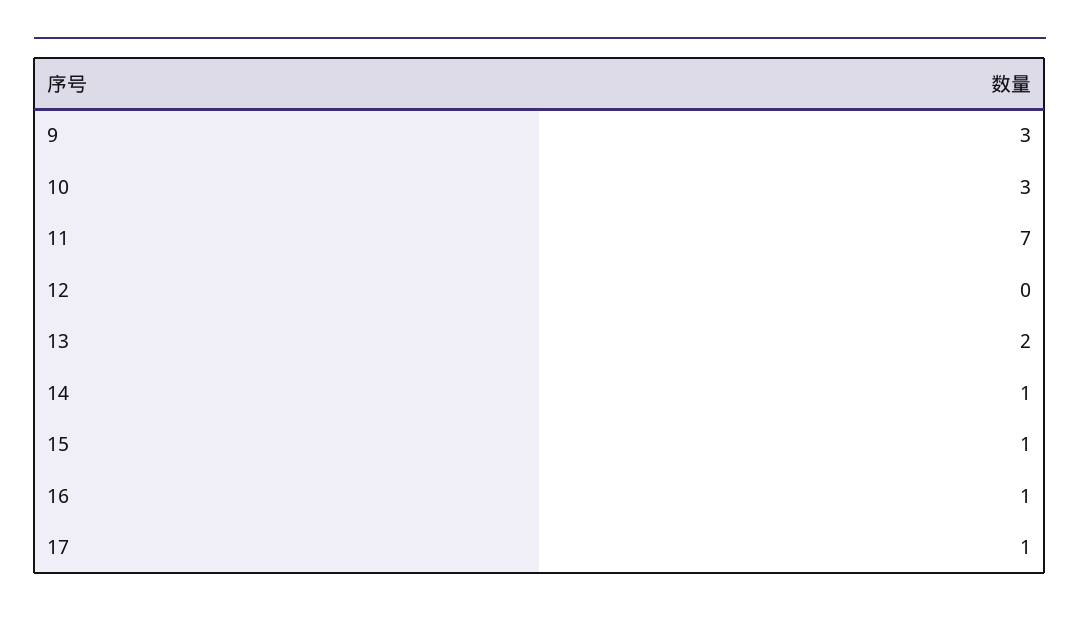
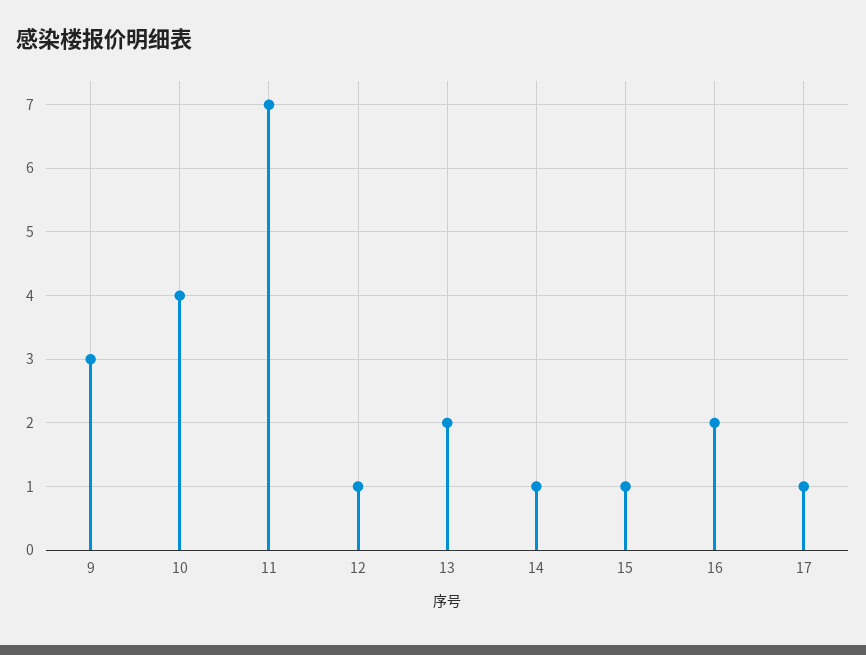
  {
    "9": 3,
-   "10": 3,
+   "10": 4,
    "11": 7,
-   "12": 0,
+   "12": 1,
    "13": 2,
    "14": 1,
    "15": 1,
-   "16": 1,
+   "16": 2,
    "17": 1
  }

